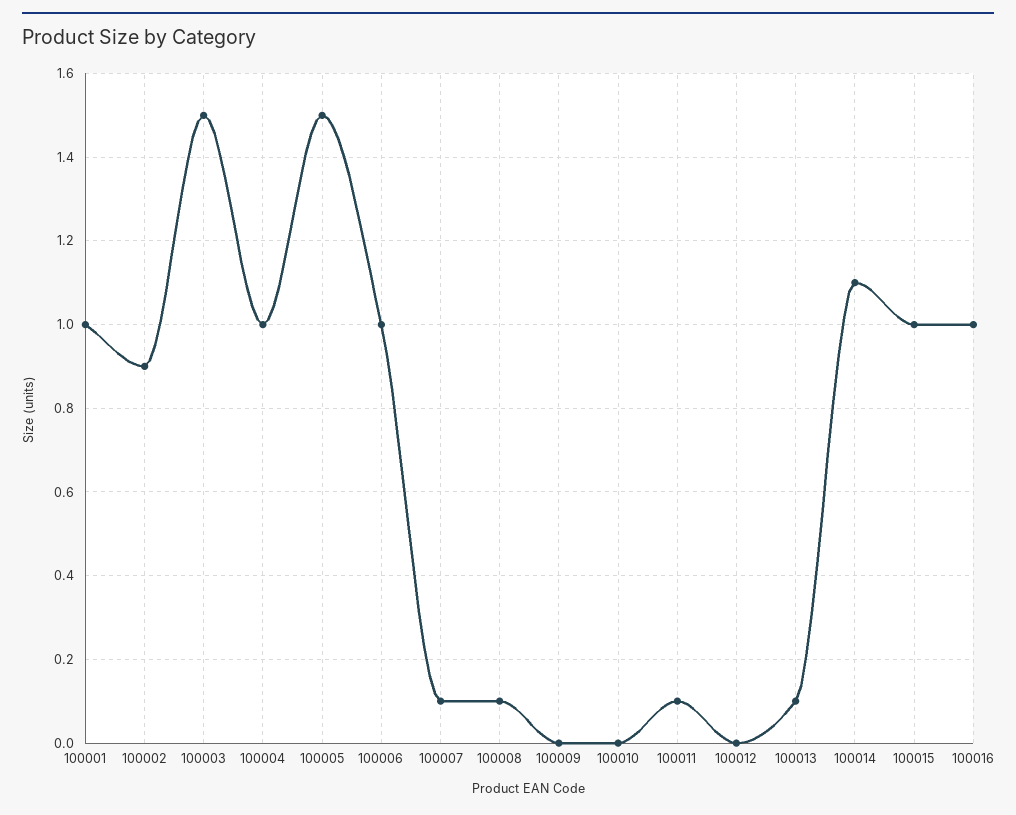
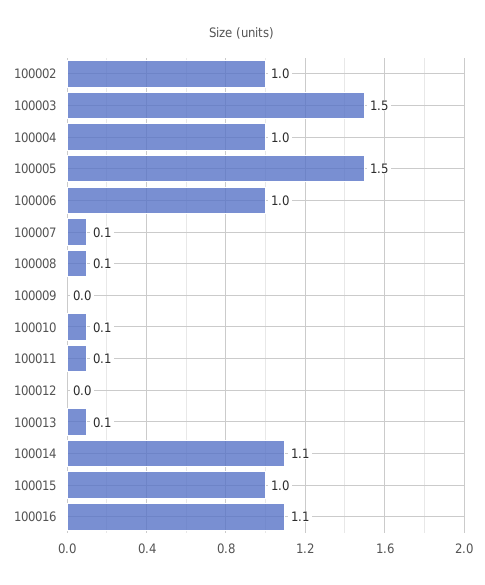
  {
-   "100001": 1,
-   "100002": 0.9,
+   "100002": 1,
    "100003": 1.5,
    "100004": 1,
    "100005": 1.5,
    "100006": 1,
    "100007": 0.1,
    "100008": 0.1,
    "100009": 0,
-   "100010": 0,
+   "100010": 0.1,
    "100011": 0.1,
    "100012": 0,
    "100013": 0.1,
    "100014": 1.1,
    "100015": 1,
-   "100016": 1
+   "100016": 1.1
  }

